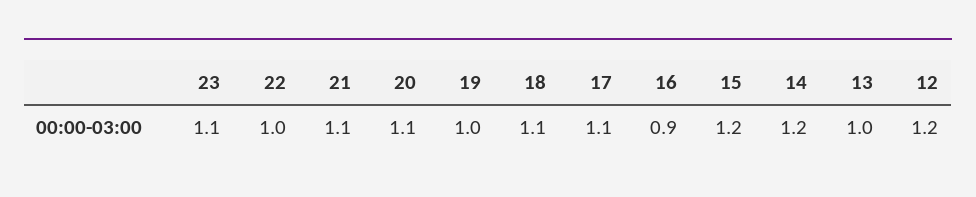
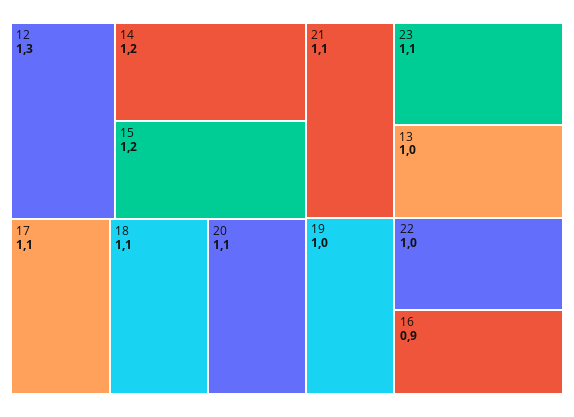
  {
    "23": 1.1,
    "22": 1,
    "21": 1.1,
    "20": 1.1,
    "19": 1,
    "18": 1.1,
    "17": 1.1,
    "16": 0.9,
    "15": 1.2,
    "14": 1.2,
    "13": 1,
-   "12": 1.2
+   "12": 1.3
  }

